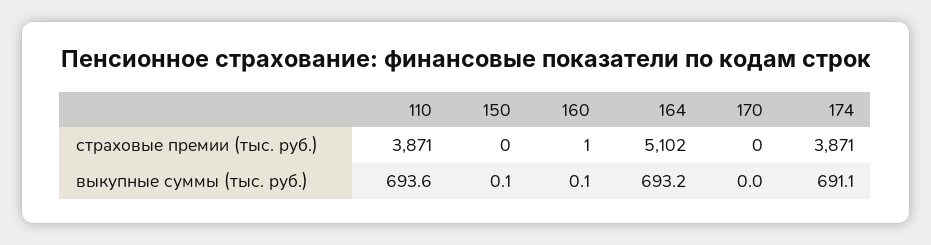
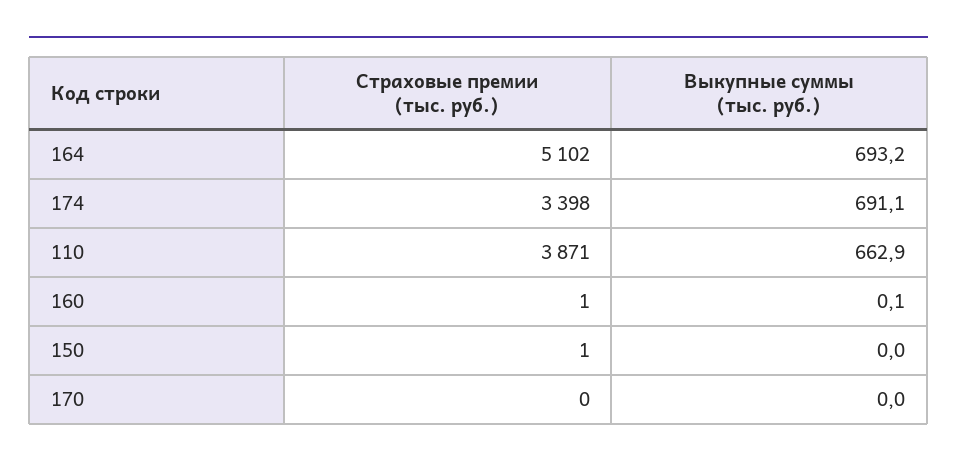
  {
    "110": {
      "страховые премии (тыс. руб.)": 3871,
-     "выкупные суммы (тыс. руб.)": 693.6
+     "выкупные суммы (тыс. руб.)": 662.9
    },
    "150": {
-     "страховые премии (тыс. руб.)": 0,
+     "страховые премии (тыс. руб.)": 1,
-     "выкупные суммы (тыс. руб.)": 0.1
+     "выкупные суммы (тыс. руб.)": 0
    },
    "160": {
      "страховые премии (тыс. руб.)": 1,
      "выкупные суммы (тыс. руб.)": 0.1
    },
    "164": {
      "страховые премии (тыс. руб.)": 5102,
      "выкупные суммы (тыс. руб.)": 693.2
    },
    "170": {
      "страховые премии (тыс. руб.)": 0,
      "выкупные суммы (тыс. руб.)": 0
    },
    "174": {
-     "страховые премии (тыс. руб.)": 3871,
+     "страховые премии (тыс. руб.)": 3398,
      "выкупные суммы (тыс. руб.)": 691.1
    }
  }

